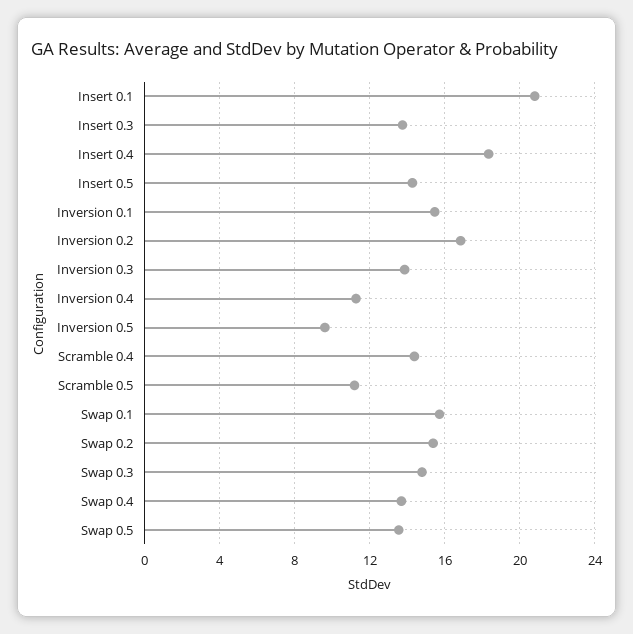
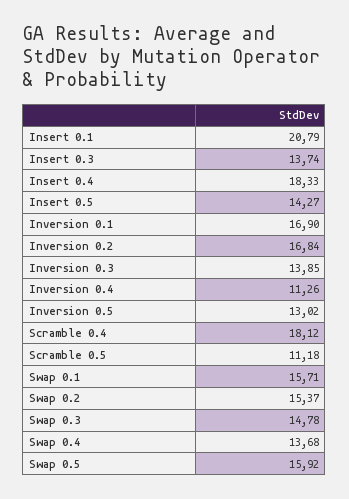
  {
    "Insert 0.1": 20.79,
    "Insert 0.3": 13.74,
    "Insert 0.4": 18.33,
    "Insert 0.5": 14.27,
-   "Inversion 0.1": 15.5,
+   "Inversion 0.1": 16.9,
    "Inversion 0.2": 16.84,
    "Inversion 0.3": 13.85,
    "Inversion 0.4": 11.26,
-   "Inversion 0.5": 9.5,
+   "Inversion 0.5": 13.02,
-   "Scramble 0.4": 14.5,
+   "Scramble 0.4": 18.12,
    "Scramble 0.5": 11.18,
    "Swap 0.1": 15.71,
    "Swap 0.2": 15.37,
    "Swap 0.3": 14.78,
    "Swap 0.4": 13.68,
-   "Swap 0.5": 13.5
+   "Swap 0.5": 15.92
  }

